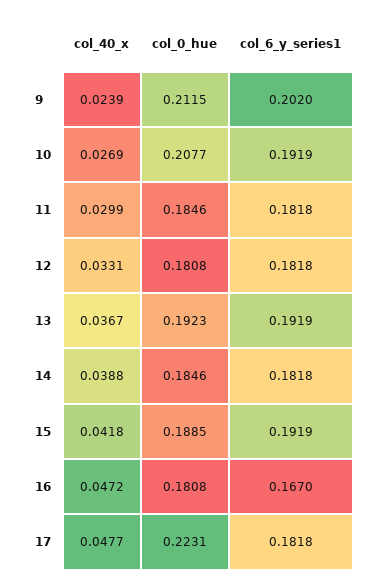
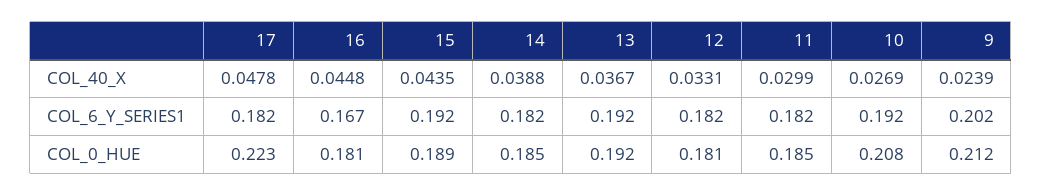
  {
    "col_40_x": {
      "9": 0.0239,
      "10": 0.0269,
      "11": 0.0299,
      "12": 0.0331,
      "13": 0.0367,
      "14": 0.0388,
-     "15": 0.0418,
+     "15": 0.0435,
-     "16": 0.0472,
+     "16": 0.0448,
-     "17": 0.0477
+     "17": 0.0478
    },
    "col_0_hue": {
      "9": 0.2115,
      "10": 0.2077,
      "11": 0.1846,
      "12": 0.1808,
      "13": 0.1923,
      "14": 0.1846,
      "15": 0.1885,
      "16": 0.1808,
      "17": 0.2231
    },
    "col_6_y_series1": {
      "9": 0.202,
      "10": 0.1919,
      "11": 0.1818,
      "12": 0.1818,
      "13": 0.1919,
      "14": 0.1818,
      "15": 0.1919,
      "16": 0.167,
      "17": 0.1818
    }
  }

